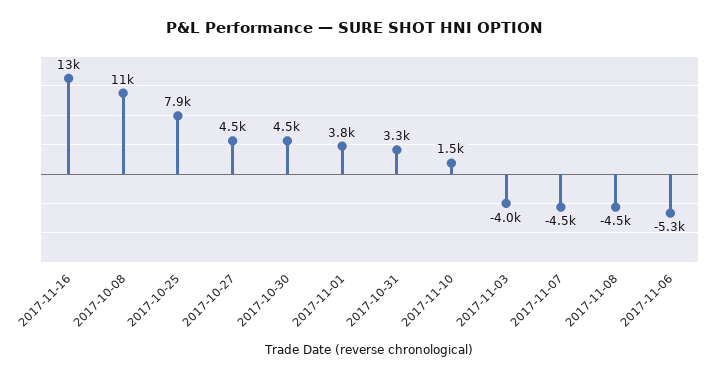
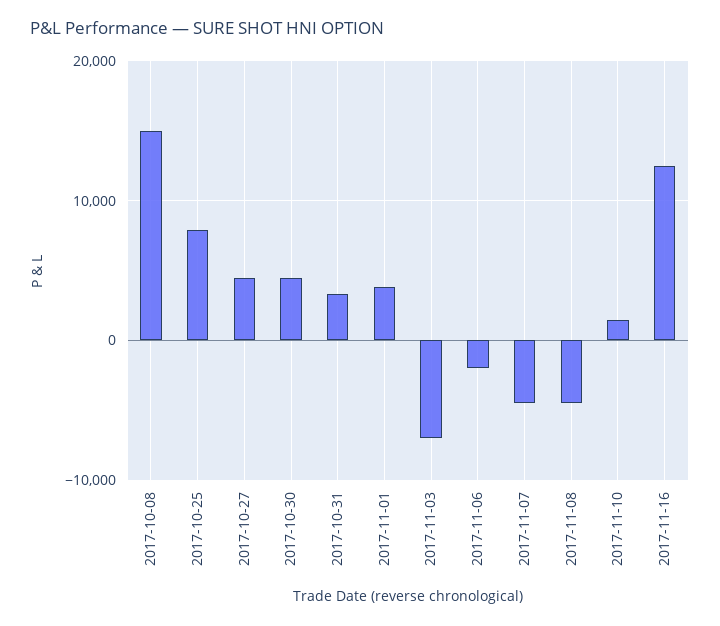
  {
    "2017-11-16": 13000,
-   "2017-10-08": 11000,
+   "2017-10-08": 15000,
    "2017-10-25": 7900,
    "2017-10-27": 4500,
    "2017-10-30": 4500,
    "2017-11-01": 3800,
    "2017-10-31": 3300,
    "2017-11-10": 1500,
-   "2017-11-03": -4000,
+   "2017-11-03": -7000,
    "2017-11-07": -4500,
    "2017-11-08": -4500,
-   "2017-11-06": -5300
+   "2017-11-06": -2000
  }

